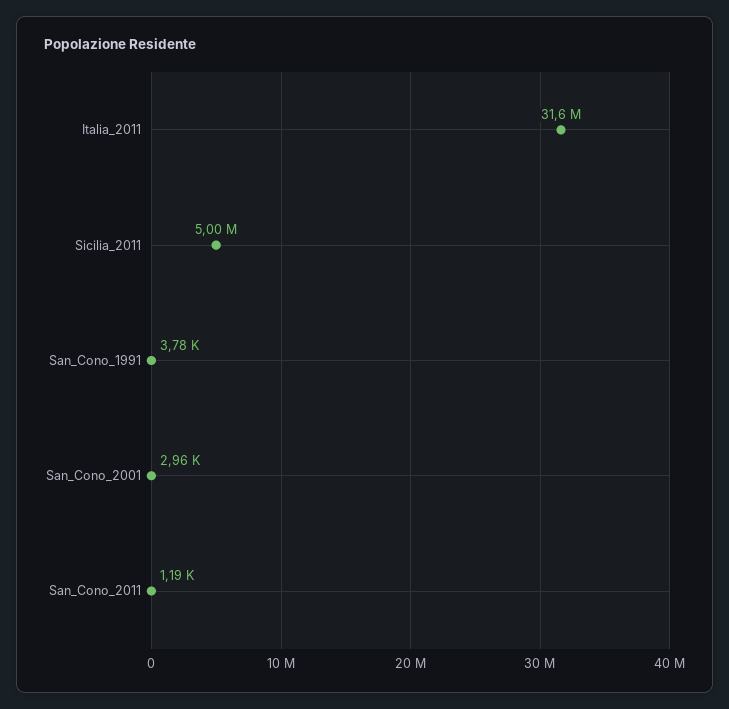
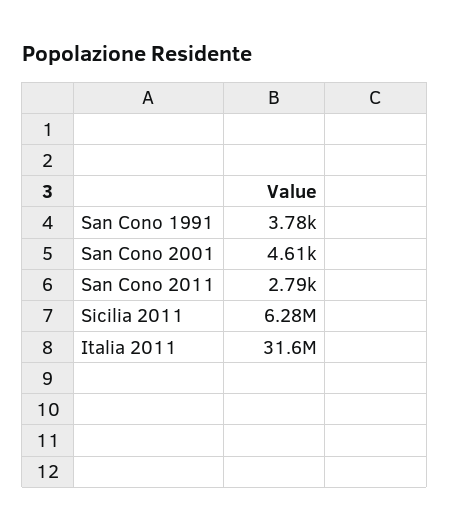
  {
    "Italia_2011": 31600000,
-   "Sicilia_2011": 5000000,
+   "Sicilia_2011": 6280000,
    "San_Cono_1991": 3780,
-   "San_Cono_2001": 2960,
+   "San_Cono_2001": 4610,
-   "San_Cono_2011": 1190
+   "San_Cono_2011": 2790
  }

